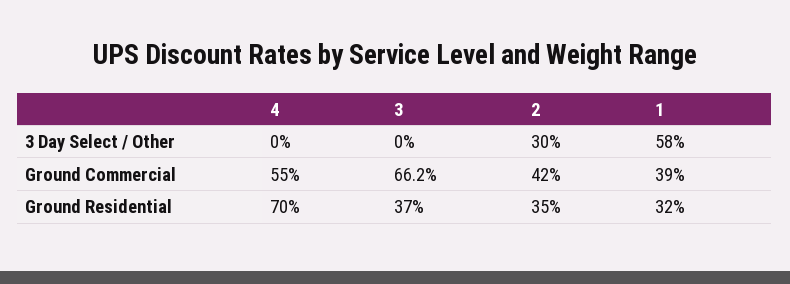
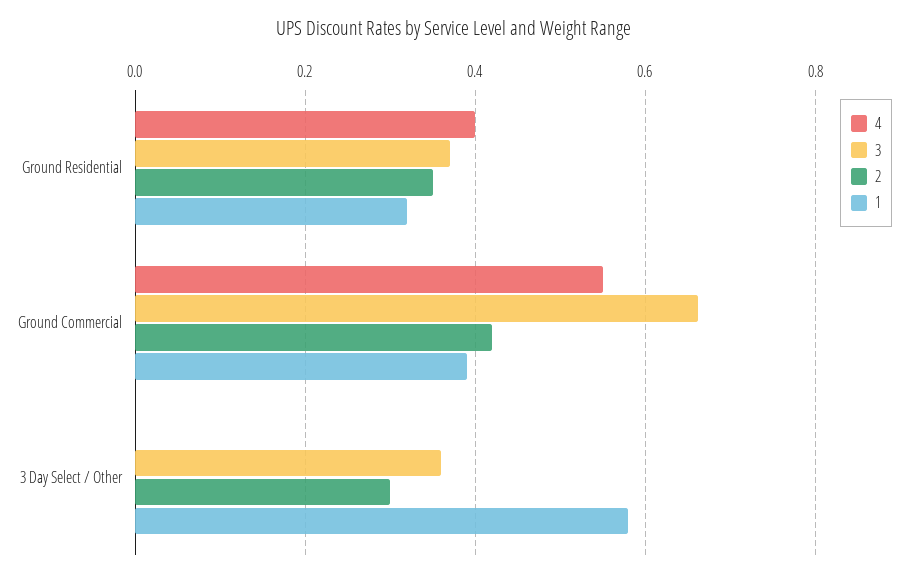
  {
    "4": {
      "3 Day Select / Other": 0,
      "Ground Commercial": 0.55,
-     "Ground Residential": 0.7
+     "Ground Residential": 0.4
    },
    "3": {
-     "3 Day Select / Other": 0,
+     "3 Day Select / Other": 0.36,
      "Ground Commercial": 0.662,
      "Ground Residential": 0.37
    },
    "2": {
      "3 Day Select / Other": 0.3,
      "Ground Commercial": 0.42,
      "Ground Residential": 0.35
    },
    "1": {
      "3 Day Select / Other": 0.58,
      "Ground Commercial": 0.39,
      "Ground Residential": 0.32
    }
  }

